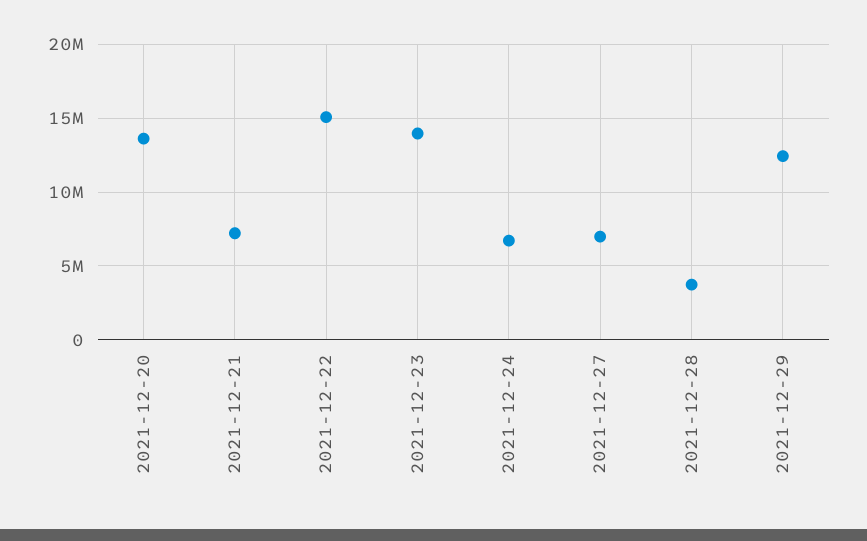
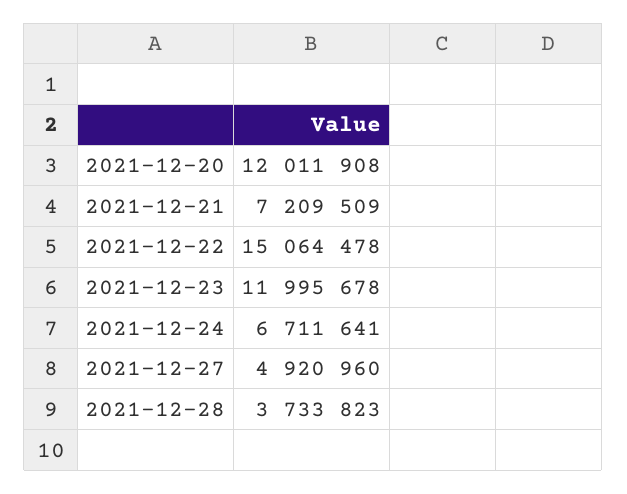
  {
-   "2021-12-20": 13500000,
+   "2021-12-20": 12011908,
    "2021-12-21": 7209509,
    "2021-12-22": 15064478,
-   "2021-12-23": 14000000,
+   "2021-12-23": 11995678,
    "2021-12-24": 6711641,
-   "2021-12-27": 7000000,
+   "2021-12-27": 4920960,
-   "2021-12-28": 3733823,
+   "2021-12-28": 3733823
-   "2021-12-29": 12500000
  }

